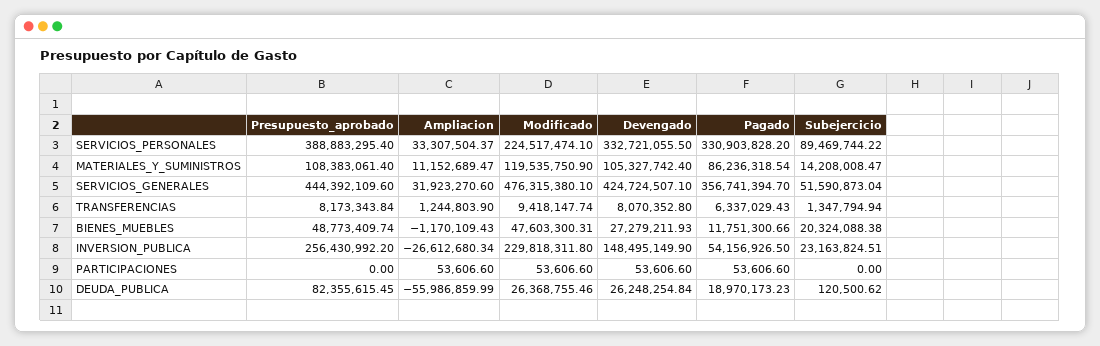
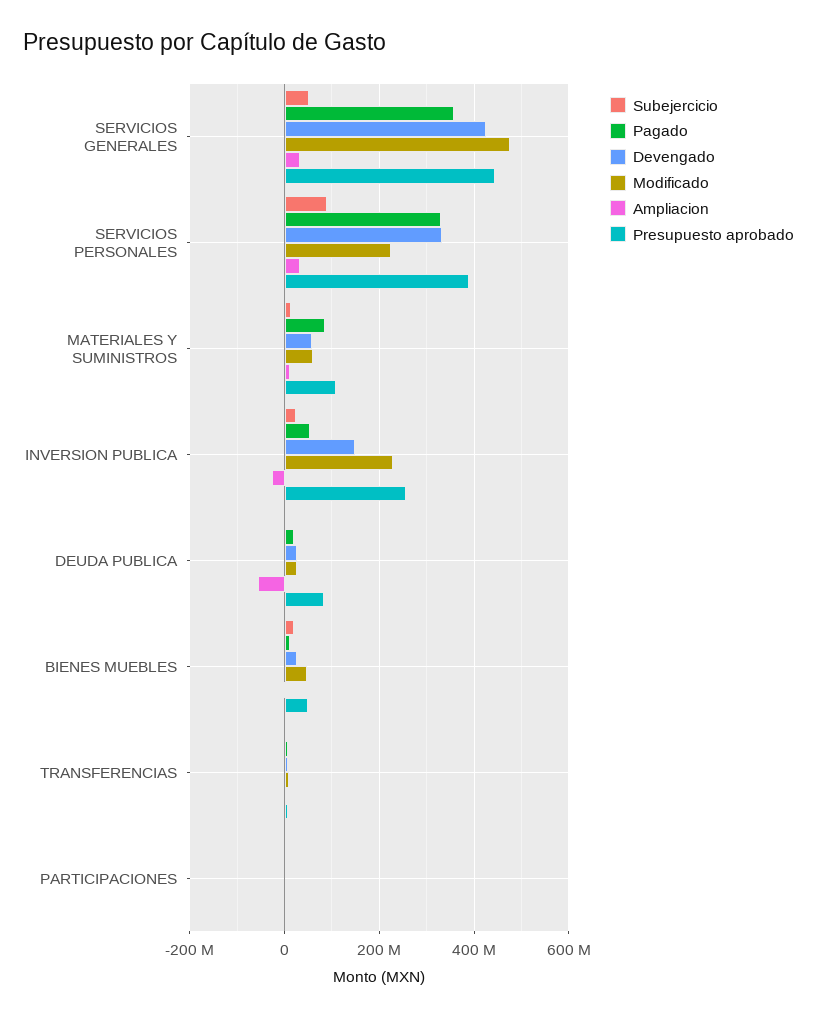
  {
    "Presupuesto_aprobado": {
      "SERVICIOS_PERSONALES": 388883295.4,
      "MATERIALES_Y_SUMINISTROS": 108383061.4,
      "SERVICIOS_GENERALES": 444392109.6,
      "TRANSFERENCIAS": 8173343.84,
      "BIENES_MUEBLES": 48773409.74,
      "INVERSION_PUBLICA": 256430992.2,
      "PARTICIPACIONES": 0,
      "DEUDA_PUBLICA": 82355615.45
    },
    "Ampliacion": {
      "SERVICIOS_PERSONALES": 33307504.37,
      "MATERIALES_Y_SUMINISTROS": 11152689.47,
      "SERVICIOS_GENERALES": 31923270.6,
      "TRANSFERENCIAS": 1244803.9,
      "BIENES_MUEBLES": -1170109.43,
      "INVERSION_PUBLICA": -26612680.34,
      "PARTICIPACIONES": 53606.6,
      "DEUDA_PUBLICA": -55986859.99
    },
    "Modificado": {
      "SERVICIOS_PERSONALES": 224517474.1,
-     "MATERIALES_Y_SUMINISTROS": 119535750.9,
+     "MATERIALES_Y_SUMINISTROS": 60000000,
      "SERVICIOS_GENERALES": 476315380.1,
      "TRANSFERENCIAS": 9418147.74,
      "BIENES_MUEBLES": 47603300.31,
      "INVERSION_PUBLICA": 229818311.8,
      "PARTICIPACIONES": 53606.6,
      "DEUDA_PUBLICA": 26368755.46
    },
    "Devengado": {
      "SERVICIOS_PERSONALES": 332721055.5,
-     "MATERIALES_Y_SUMINISTROS": 105327742.4,
+     "MATERIALES_Y_SUMINISTROS": 60000000,
      "SERVICIOS_GENERALES": 424724507.1,
      "TRANSFERENCIAS": 8070352.8,
      "BIENES_MUEBLES": 27279211.93,
      "INVERSION_PUBLICA": 148495149.9,
      "PARTICIPACIONES": 53606.6,
      "DEUDA_PUBLICA": 26248254.84
    },
    "Pagado": {
      "SERVICIOS_PERSONALES": 330903828.2,
      "MATERIALES_Y_SUMINISTROS": 86236318.54,
      "SERVICIOS_GENERALES": 356741394.7,
      "TRANSFERENCIAS": 6337029.43,
      "BIENES_MUEBLES": 11751300.66,
      "INVERSION_PUBLICA": 54156926.5,
      "PARTICIPACIONES": 53606.6,
      "DEUDA_PUBLICA": 18970173.23
    },
    "Subejercicio": {
      "SERVICIOS_PERSONALES": 89469744.22,
      "MATERIALES_Y_SUMINISTROS": 14208008.47,
      "SERVICIOS_GENERALES": 51590873.04,
      "TRANSFERENCIAS": 1347794.94,
      "BIENES_MUEBLES": 20324088.38,
      "INVERSION_PUBLICA": 23163824.51,
      "PARTICIPACIONES": 0,
      "DEUDA_PUBLICA": 120500.62
    }
  }

